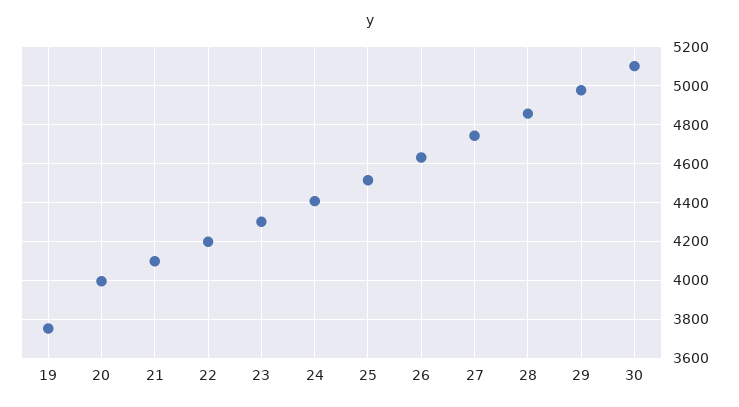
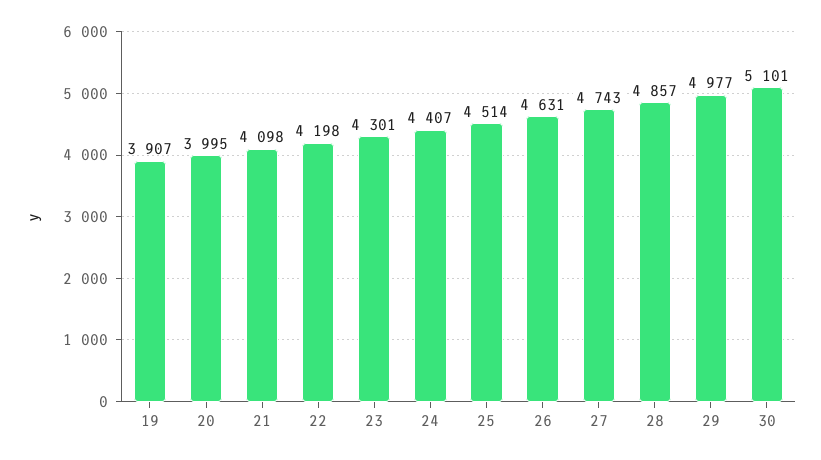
  {
-   "19": 3750,
+   "19": 3907,
    "20": 3995,
    "21": 4098,
    "22": 4198,
    "23": 4301,
    "24": 4407,
    "25": 4514,
    "26": 4631,
    "27": 4743,
    "28": 4857,
    "29": 4977,
    "30": 5101
  }

